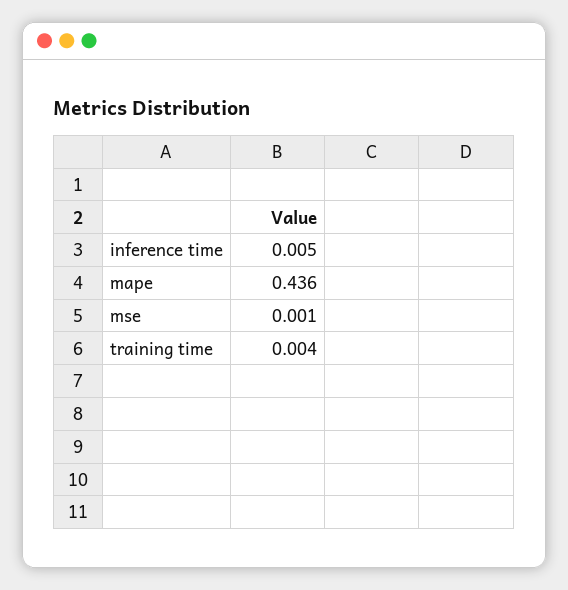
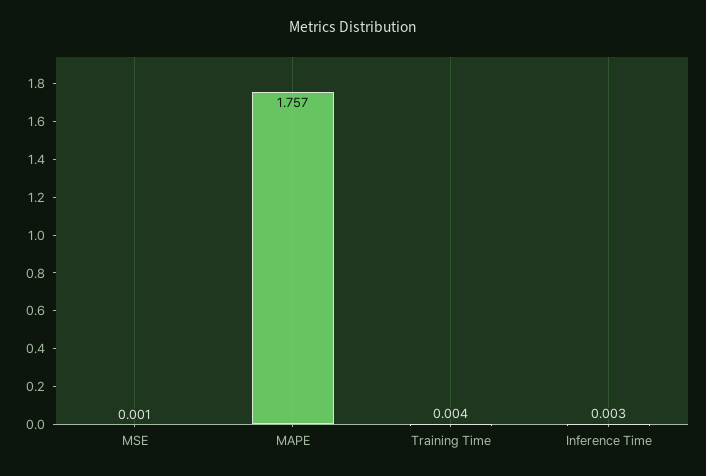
  {
-   "inference time": 0.005,
+   "inference time": 0.003,
-   "mape": 0.436,
+   "mape": 1.757,
    "mse": 0.001,
    "training time": 0.004
  }

